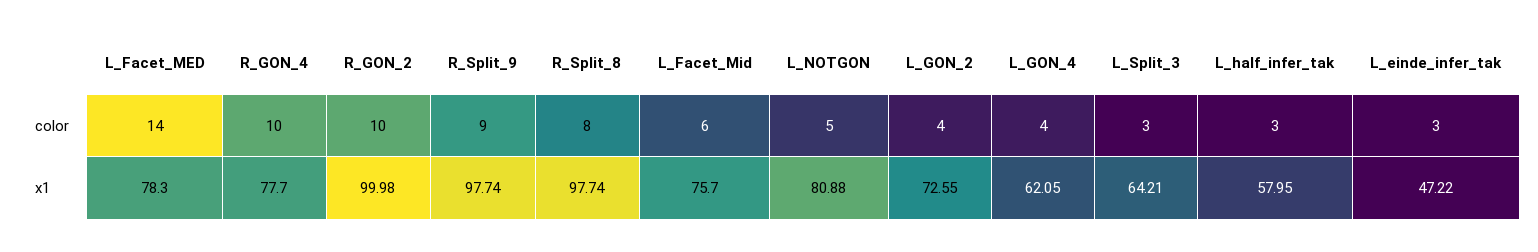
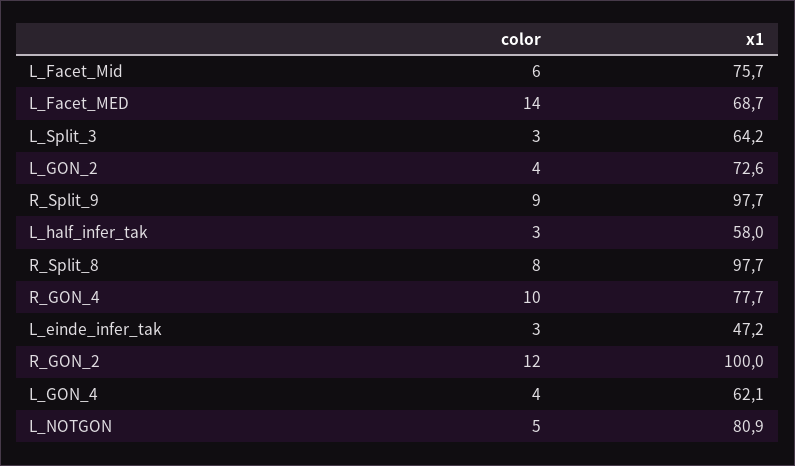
  {
    "L_Facet_MED": {
      "color": 14,
-     "x1": 78.3
+     "x1": 68.7
    },
    "R_GON_4": {
      "color": 10,
      "x1": 77.7
    },
    "R_GON_2": {
-     "color": 10,
+     "color": 12,
      "x1": 99.98
    },
    "R_Split_9": {
      "color": 9,
      "x1": 97.74
    },
    "R_Split_8": {
      "color": 8,
      "x1": 97.74
    },
    "L_Facet_Mid": {
      "color": 6,
      "x1": 75.7
    },
    "L_NOTGON": {
      "color": 5,
      "x1": 80.88
    },
    "L_GON_2": {
      "color": 4,
      "x1": 72.55
    },
    "L_GON_4": {
      "color": 4,
      "x1": 62.05
    },
    "L_Split_3": {
      "color": 3,
      "x1": 64.21
    },
    "L_half_infer_tak": {
      "color": 3,
      "x1": 57.95
    },
    "L_einde_infer_tak": {
      "color": 3,
      "x1": 47.22
    }
  }

